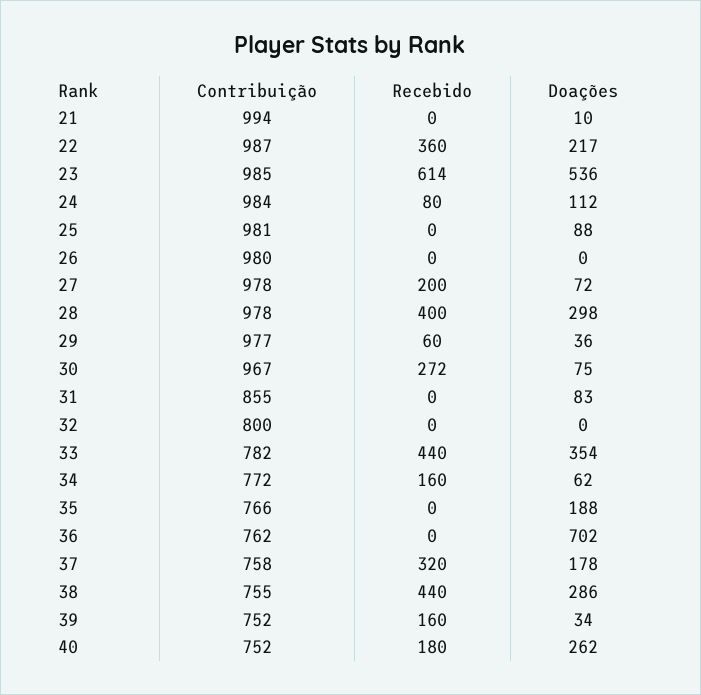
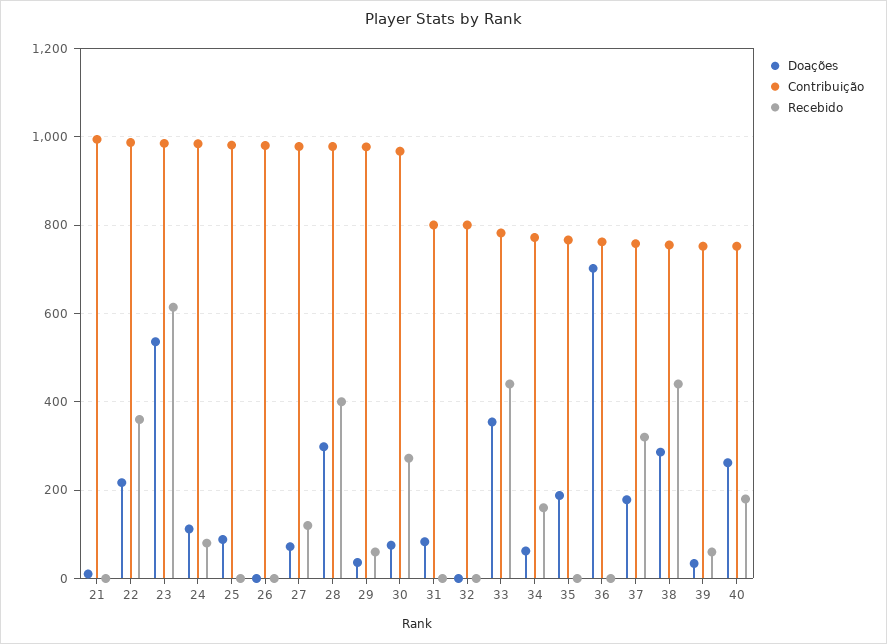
  {
    "Contribuição": {
      "21": 994,
      "22": 987,
      "23": 985,
      "24": 984,
      "25": 981,
      "26": 980,
      "27": 978,
      "28": 978,
      "29": 977,
      "30": 967,
-     "31": 855,
+     "31": 800,
      "32": 800,
      "33": 782,
      "34": 772,
      "35": 766,
      "36": 762,
      "37": 758,
      "38": 755,
      "39": 752,
      "40": 752
    },
    "Recebido": {
      "21": 0,
      "22": 360,
      "23": 614,
      "24": 80,
      "25": 0,
      "26": 0,
-     "27": 200,
+     "27": 120,
      "28": 400,
      "29": 60,
      "30": 272,
      "31": 0,
      "32": 0,
      "33": 440,
      "34": 160,
      "35": 0,
      "36": 0,
      "37": 320,
      "38": 440,
-     "39": 160,
+     "39": 60,
      "40": 180
    },
    "Doações": {
      "21": 10,
      "22": 217,
      "23": 536,
      "24": 112,
      "25": 88,
      "26": 0,
      "27": 72,
      "28": 298,
      "29": 36,
      "30": 75,
      "31": 83,
      "32": 0,
      "33": 354,
      "34": 62,
      "35": 188,
      "36": 702,
      "37": 178,
      "38": 286,
      "39": 34,
      "40": 262
    }
  }

